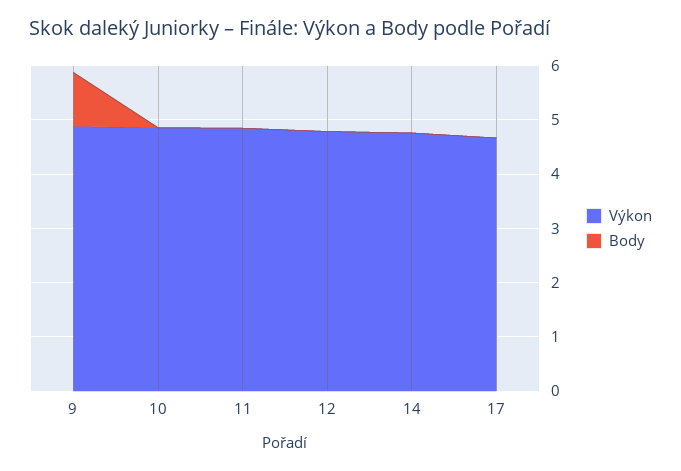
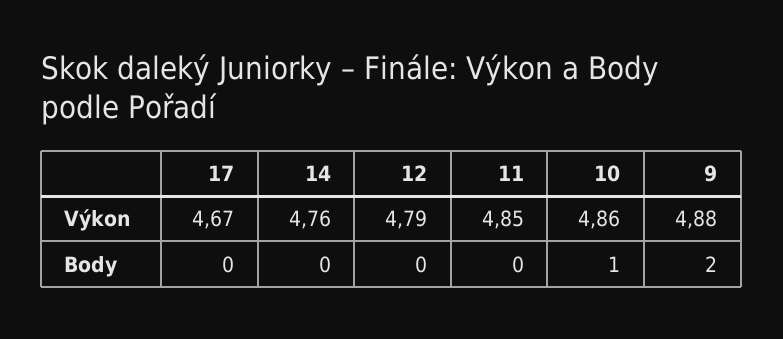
  {
    "Výkon": {
      "9": 4.88,
      "10": 4.86,
      "11": 4.85,
      "12": 4.79,
      "14": 4.76,
      "17": 4.67
    },
    "Body": {
-     "9": 1,
+     "9": 2,
-     "10": 0,
+     "10": 1,
      "11": 0,
      "12": 0,
      "14": 0,
      "17": 0
    }
  }

